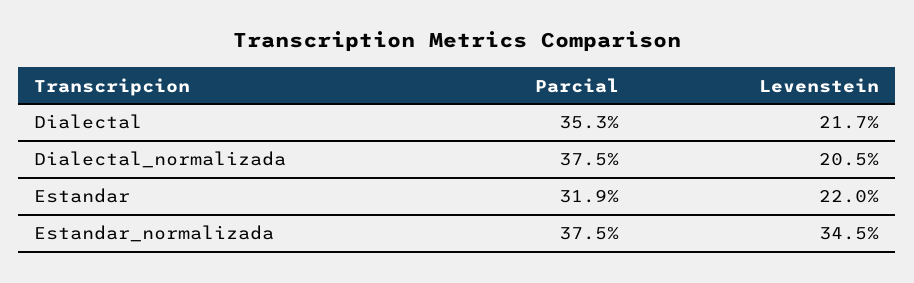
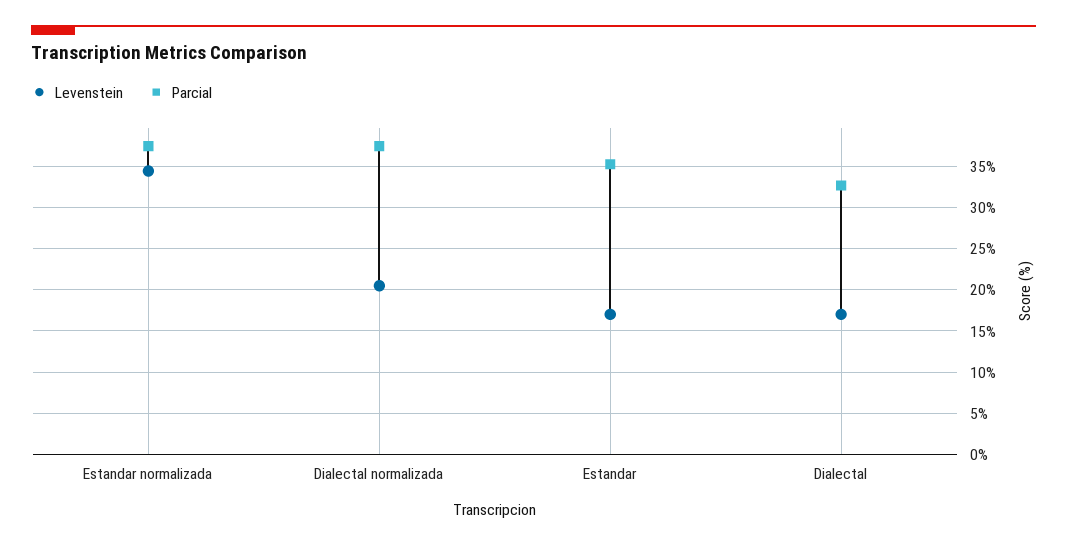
  {
    "Parcial": {
-     "Dialectal": 35.3,
+     "Dialectal": 33,
      "Dialectal_normalizada": 37.5,
-     "Estandar": 31.9,
+     "Estandar": 35,
      "Estandar_normalizada": 37.5
    },
    "Levenstein": {
-     "Dialectal": 21.7,
+     "Dialectal": 17,
      "Dialectal_normalizada": 20.5,
-     "Estandar": 22,
+     "Estandar": 17,
      "Estandar_normalizada": 34.5
    }
  }

